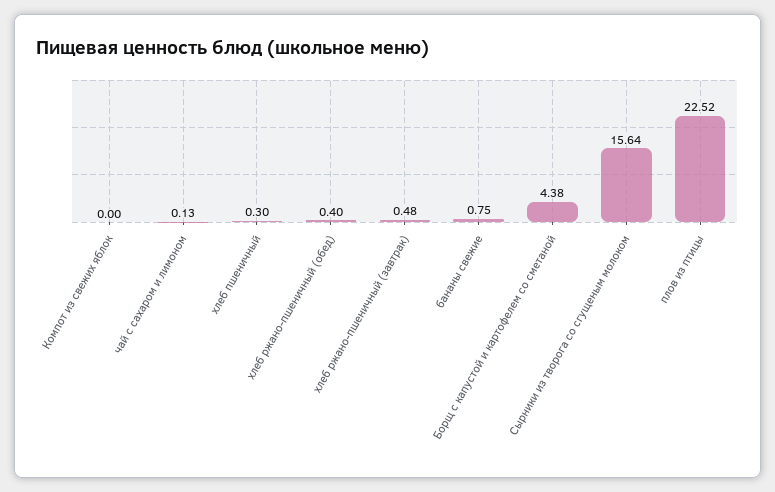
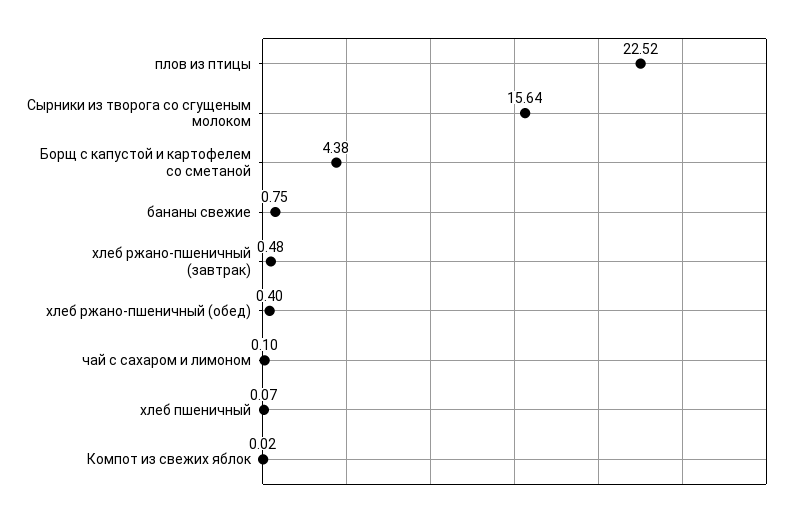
  {
-   "Компот из свежих яблок": 0,
+   "Компот из свежих яблок": 0.02,
-   "чай с сахаром и лимоном": 0.13,
+   "чай с сахаром и лимоном": 0.1,
-   "хлеб пшеничный": 0.3,
+   "хлеб пшеничный": 0.07,
    "хлеб ржано-пшеничный (обед)": 0.4,
    "хлеб ржано-пшеничный (завтрак)": 0.48,
    "бананы свежие": 0.75,
    "Борщ с капустой и картофелем со сметаной": 4.38,
    "Сырники из творога со сгущеным молоком": 15.64,
    "плов из птицы": 22.52
  }

